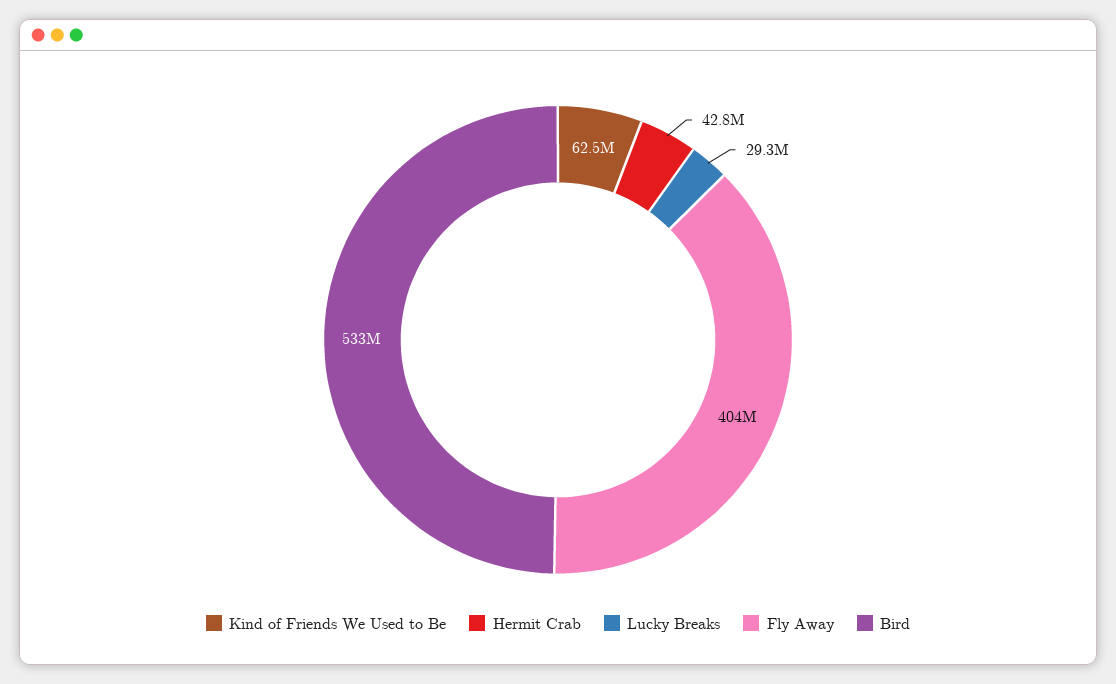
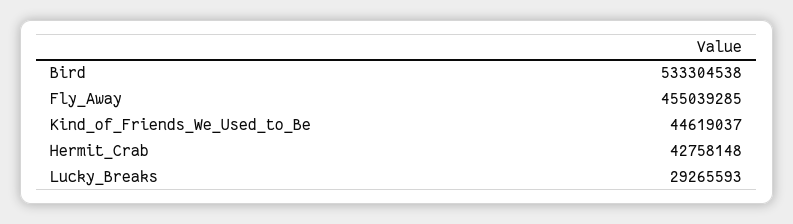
  {
-   "Kind of Friends We Used to Be": 62500000,
+   "Kind of Friends We Used to Be": 44619037,
    "Hermit Crab": 42758148,
    "Lucky Breaks": 29265593,
-   "Fly Away": 404000000,
+   "Fly Away": 455039285,
    "Bird": 533304538
  }

